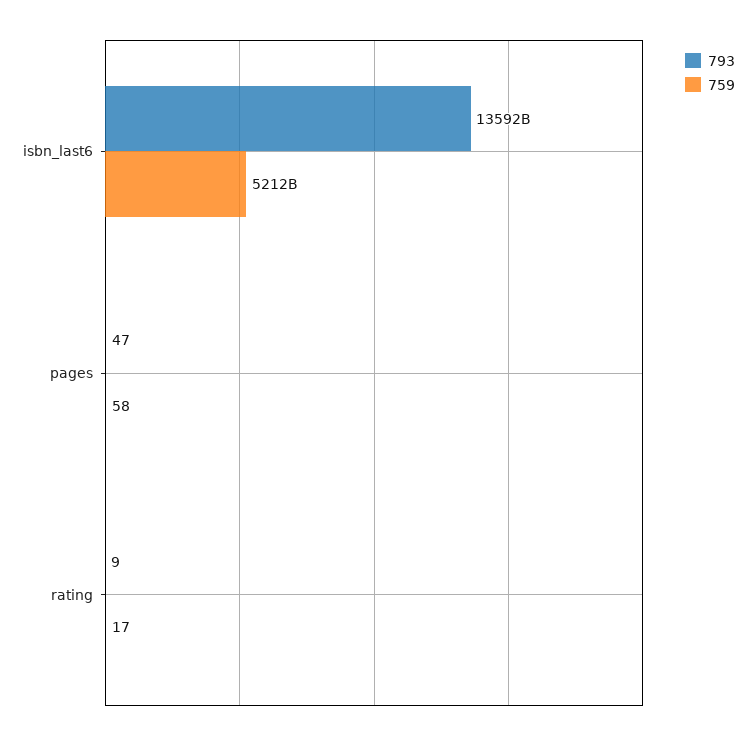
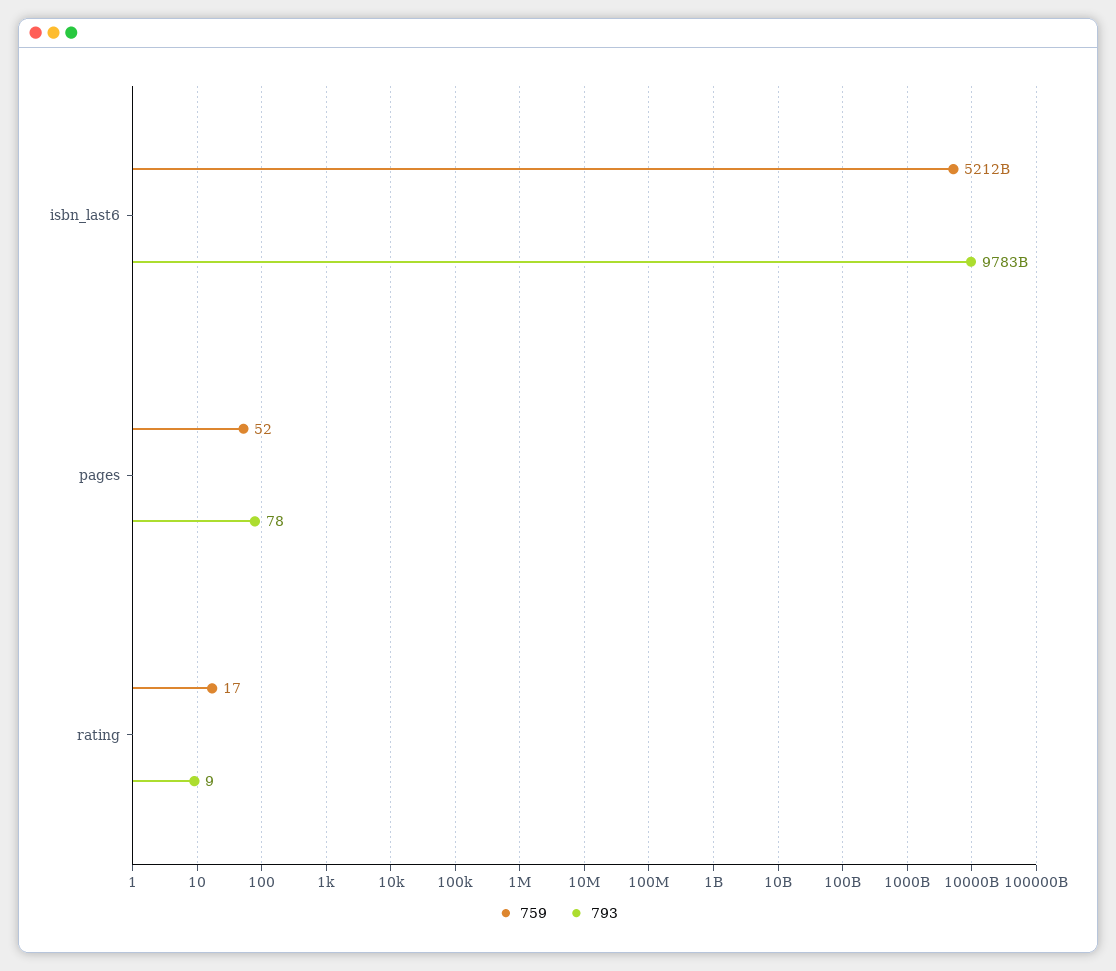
  {
    "793": {
-     "isbn_last6": 13592000000000,
+     "isbn_last6": 9783000000000,
-     "pages": 47,
+     "pages": 78,
      "rating": 9
    },
    "759": {
      "isbn_last6": 5212000000000,
-     "pages": 58,
+     "pages": 52,
      "rating": 17
    }
  }

